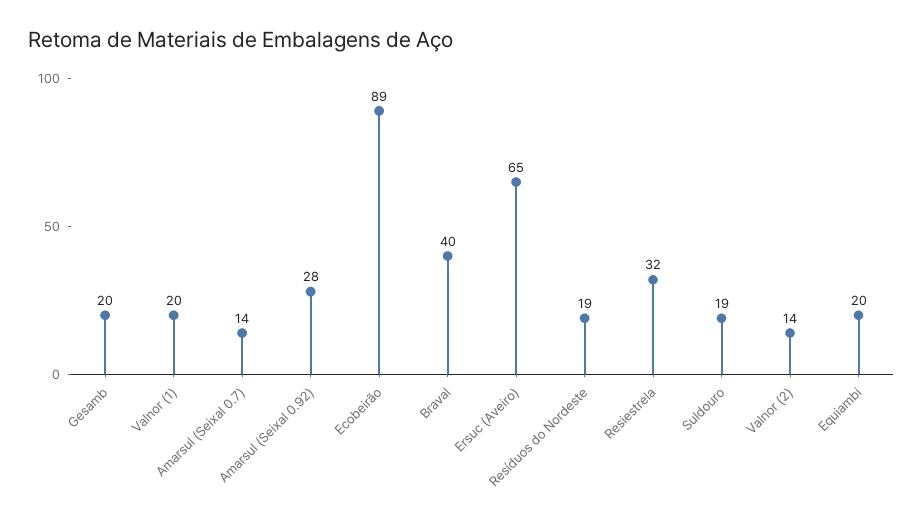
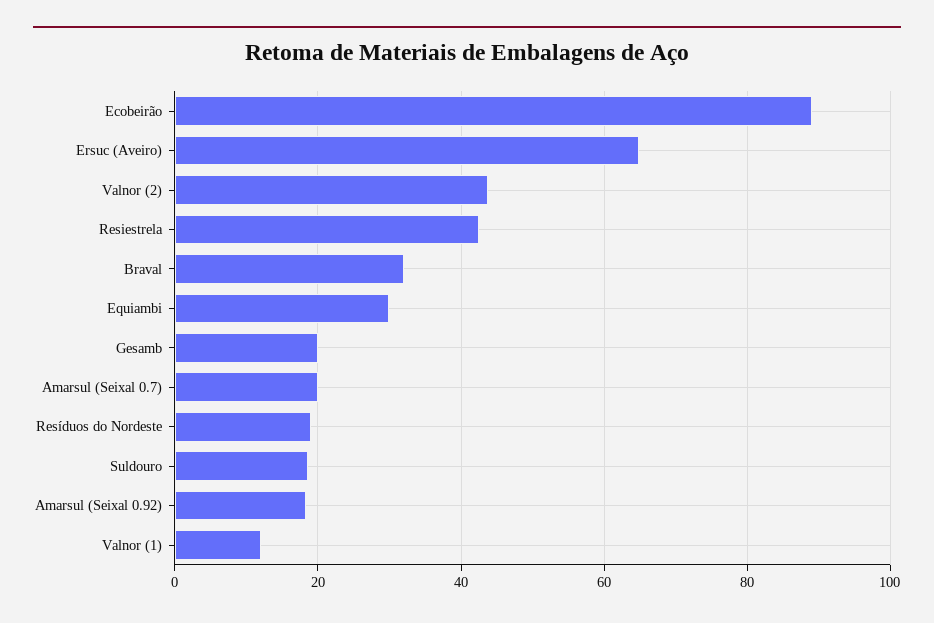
  {
    "Gesamb": 20,
-   "Valnor (1)": 20,
+   "Valnor (1)": 12,
-   "Amarsul (Seixal 0.7)": 14,
+   "Amarsul (Seixal 0.7)": 20,
-   "Amarsul (Seixal 0.92)": 28,
+   "Amarsul (Seixal 0.92)": 18,
    "Ecobeirão": 89,
-   "Braval": 40,
+   "Braval": 32,
    "Ersuc (Aveiro)": 65,
    "Resíduos do Nordeste": 19,
-   "Resiestrela": 32,
+   "Resiestrela": 42,
    "Suldouro": 19,
-   "Valnor (2)": 14,
+   "Valnor (2)": 44,
-   "Equiambi": 20
+   "Equiambi": 30
  }

